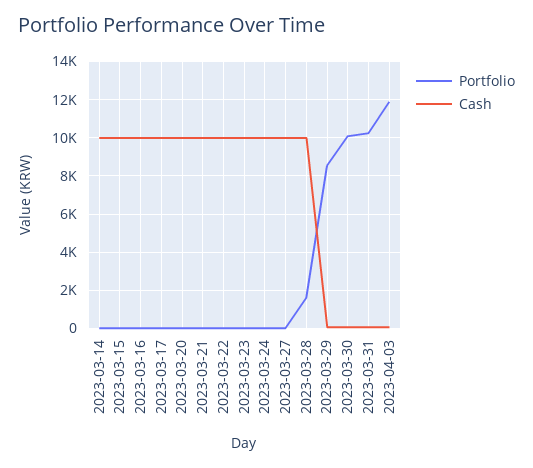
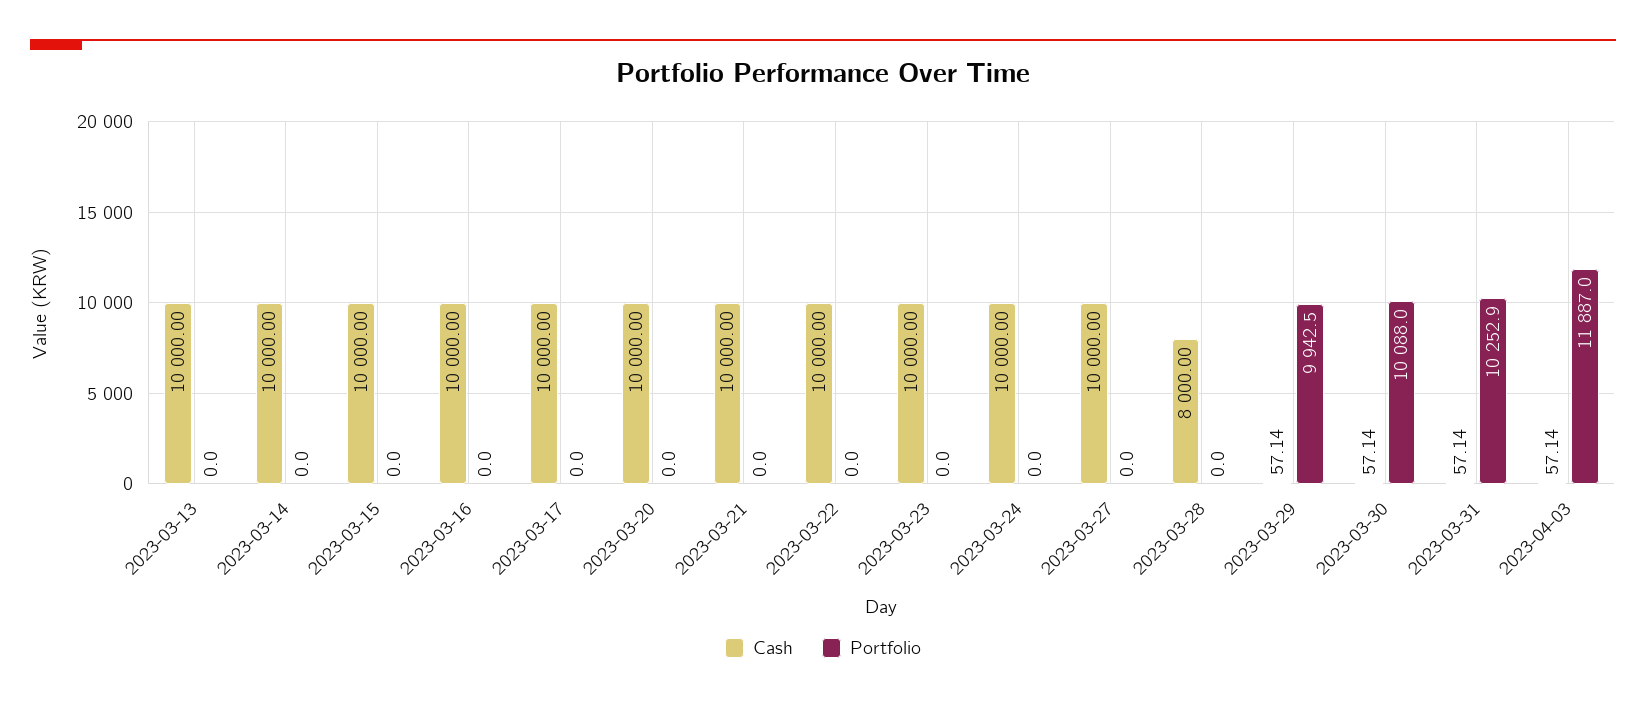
  {
    "Portfolio": {
      "2023-03-14": 0,
      "2023-03-15": 0,
      "2023-03-16": 0,
      "2023-03-17": 0,
      "2023-03-20": 0,
      "2023-03-21": 0,
      "2023-03-22": 0,
      "2023-03-23": 0,
      "2023-03-24": 0,
      "2023-03-27": 0,
-     "2023-03-28": 1500,
+     "2023-03-28": 0,
-     "2023-03-29": 8500,
+     "2023-03-29": 9942.5,
      "2023-03-30": 10088,
      "2023-03-31": 10252.9,
-     "2023-04-03": 11887
+     "2023-04-03": 11887,
+     "2023-03-13": 0
    },
    "Cash": {
      "2023-03-14": 10000,
      "2023-03-15": 10000,
      "2023-03-16": 10000,
      "2023-03-17": 10000,
      "2023-03-20": 10000,
      "2023-03-21": 10000,
      "2023-03-22": 10000,
      "2023-03-23": 10000,
      "2023-03-24": 10000,
      "2023-03-27": 10000,
-     "2023-03-28": 10000,
+     "2023-03-28": 8000,
      "2023-03-29": 57.14,
      "2023-03-30": 57.14,
      "2023-03-31": 57.14,
-     "2023-04-03": 57.14
+     "2023-04-03": 57.14,
+     "2023-03-13": 10000
    }
  }

